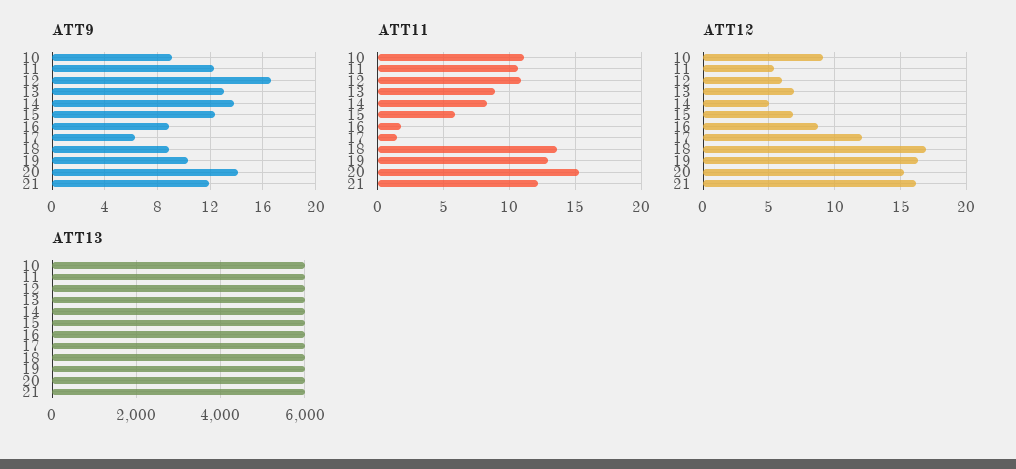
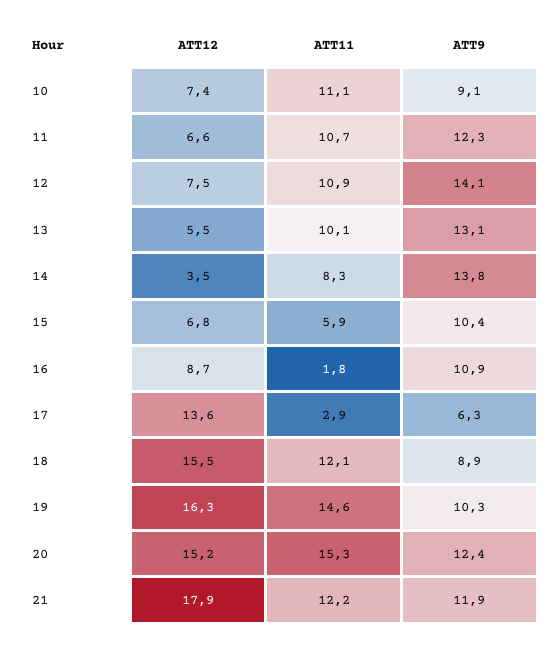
  {
    "ATT9": {
      "10": 9.1,
      "11": 12.3,
-     "12": 16.5,
+     "12": 14.1,
      "13": 13.1,
      "14": 13.8,
-     "15": 12.5,
+     "15": 10.4,
-     "16": 9,
+     "16": 10.9,
      "17": 6.3,
      "18": 8.9,
      "19": 10.3,
-     "20": 14,
+     "20": 12.4,
      "21": 11.9
    },
    "ATT11": {
      "10": 11.1,
      "11": 10.7,
      "12": 10.9,
-     "13": 9,
+     "13": 10.1,
      "14": 8.3,
      "15": 5.9,
      "16": 1.8,
-     "17": 1.5,
+     "17": 2.9,
-     "18": 13.5,
+     "18": 12.1,
-     "19": 13,
+     "19": 14.6,
      "20": 15.3,
      "21": 12.2
    },
    "ATT12": {
-     "10": 9,
+     "10": 7.4,
-     "11": 5.5,
+     "11": 6.6,
-     "12": 6,
+     "12": 7.5,
-     "13": 7,
+     "13": 5.5,
-     "14": 5,
+     "14": 3.5,
      "15": 6.8,
      "16": 8.7,
-     "17": 12,
+     "17": 13.6,
-     "18": 17,
+     "18": 15.5,
      "19": 16.3,
      "20": 15.2,
-     "21": 16
+     "21": 17.9
-   },
+   }
-   "ATT13": {
-     "10": 6000,
-     "11": 6000,
-     "12": 6000,
-     "13": 6000,
-     "14": 6000,
-     "15": 6000,
-     "16": 6000,
-     "17": 6000,
-     "18": 6000,
-     "19": 6000,
-     "20": 6000,
-     "21": 6000
-   }
  }

